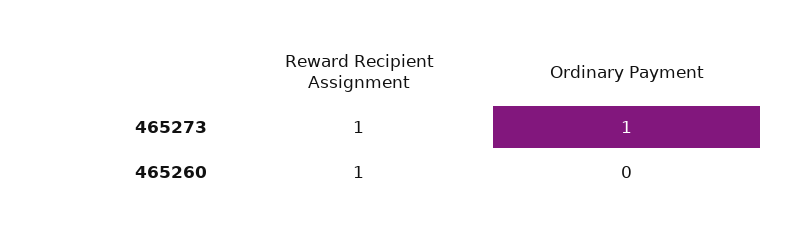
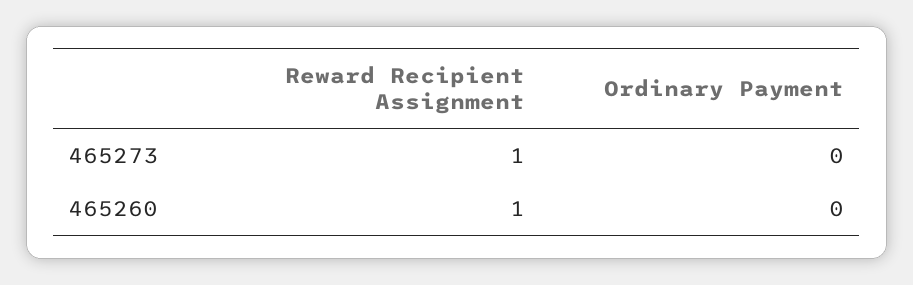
  {
    "Reward Recipient Assignment": {
      "465273": 1,
      "465260": 1
    },
    "Ordinary Payment": {
-     "465273": 1,
+     "465273": 0,
      "465260": 0
    }
  }

